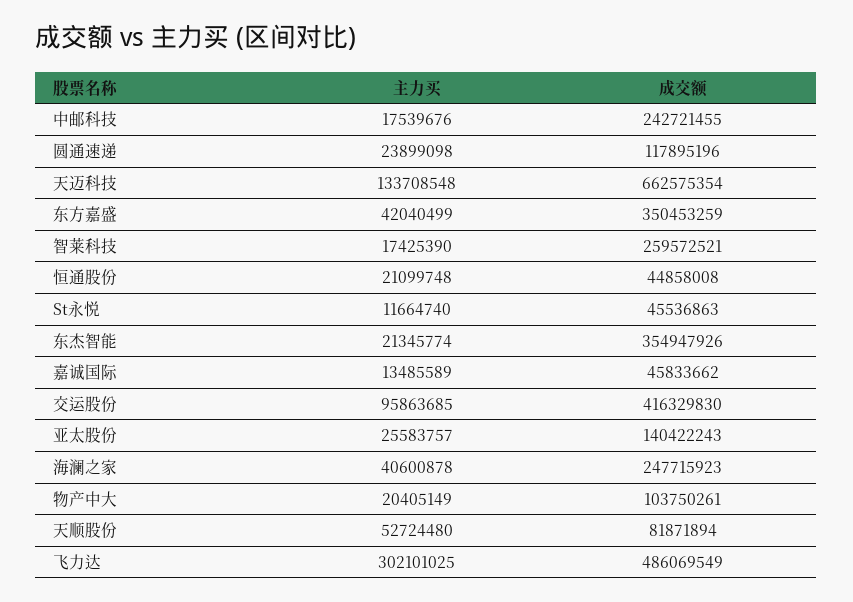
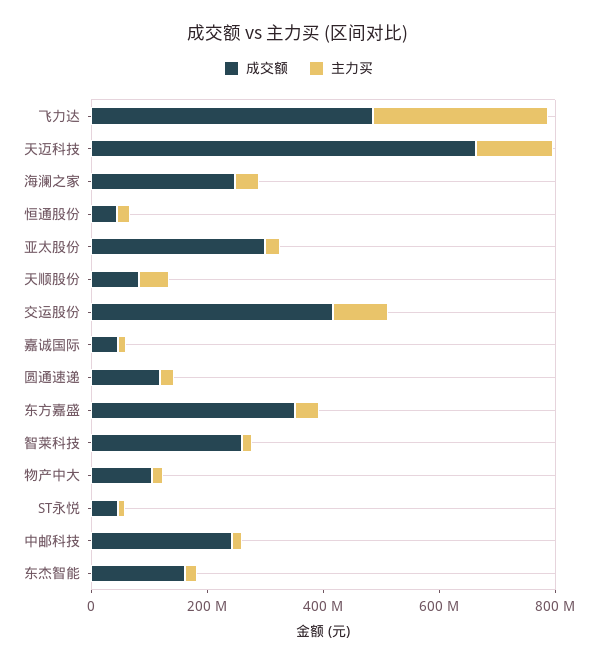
  {
    "主力买": {
      "中邮科技": 17539676,
      "圆通速递": 23899098,
      "天迈科技": 133708548,
      "东方嘉盛": 42040499,
      "智莱科技": 17425390,
      "恒通股份": 21099748,
      "St永悦": 11664740,
      "东杰智能": 21345774,
      "嘉诚国际": 13485589,
      "交运股份": 95863685,
      "亚太股份": 25583757,
      "海澜之家": 40600878,
      "物产中大": 20405149,
      "天顺股份": 52724480,
      "飞力达": 302101025
    },
    "成交额": {
      "中邮科技": 242721455,
      "圆通速递": 117895196,
      "天迈科技": 662575354,
      "东方嘉盛": 350453259,
      "智莱科技": 259572521,
      "恒通股份": 44858008,
      "St永悦": 45536863,
-     "东杰智能": 354947926,
+     "东杰智能": 150000000,
      "嘉诚国际": 45833662,
      "交运股份": 416329830,
-     "亚太股份": 140422243,
+     "亚太股份": 300000000,
      "海澜之家": 247715923,
      "物产中大": 103750261,
      "天顺股份": 81871894,
      "飞力达": 486069549
    }
  }

